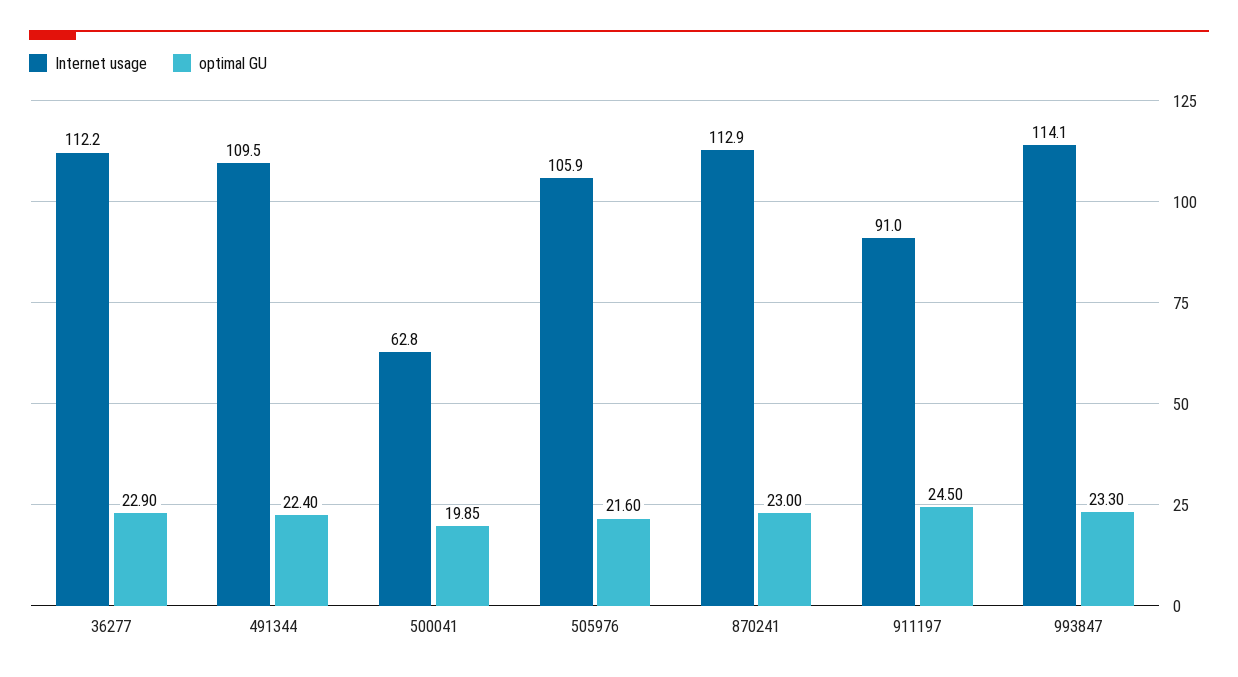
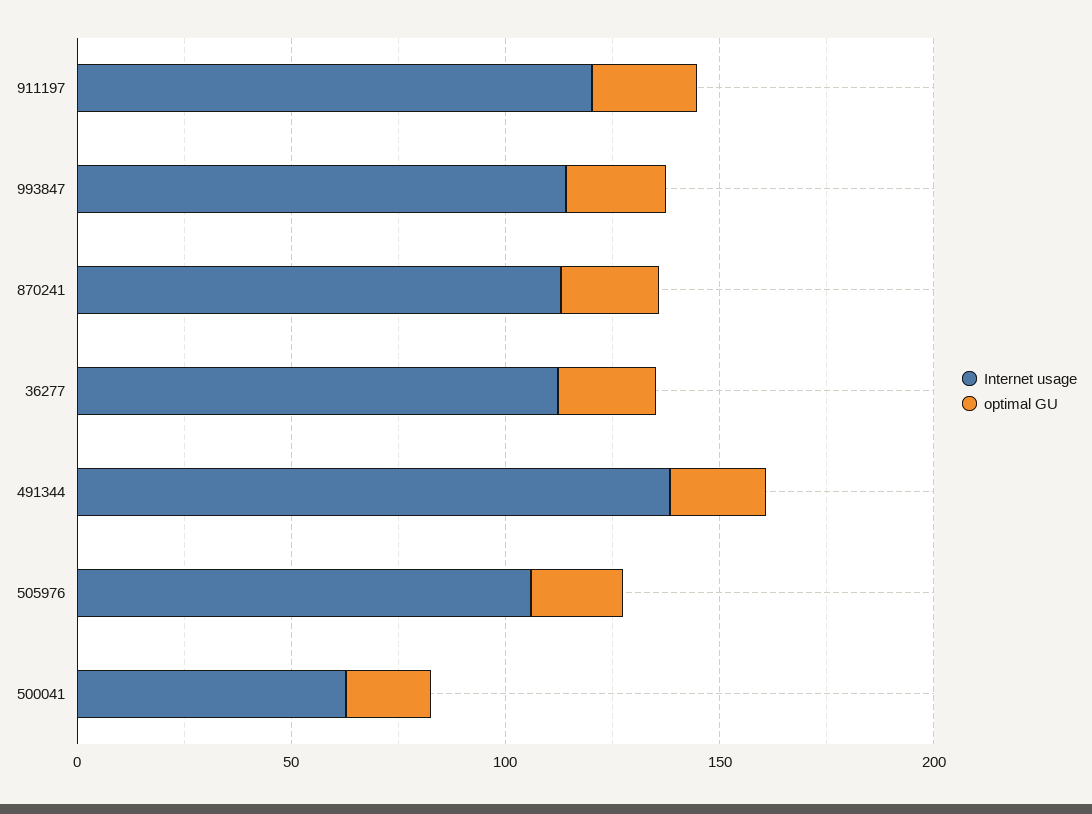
  {
    "Internet usage": {
      "36277": 112.2,
-     "491344": 109.5,
+     "491344": 140,
      "500041": 62.8,
      "505976": 105.9,
      "870241": 112.9,
-     "911197": 91,
+     "911197": 120,
      "993847": 114.1
    },
    "optimal GU": {
      "36277": 22.9,
      "491344": 22.4,
      "500041": 19.85,
      "505976": 21.6,
      "870241": 23,
      "911197": 24.5,
      "993847": 23.3
    }
  }

